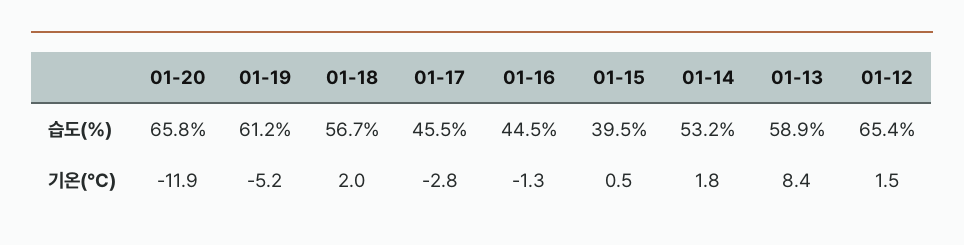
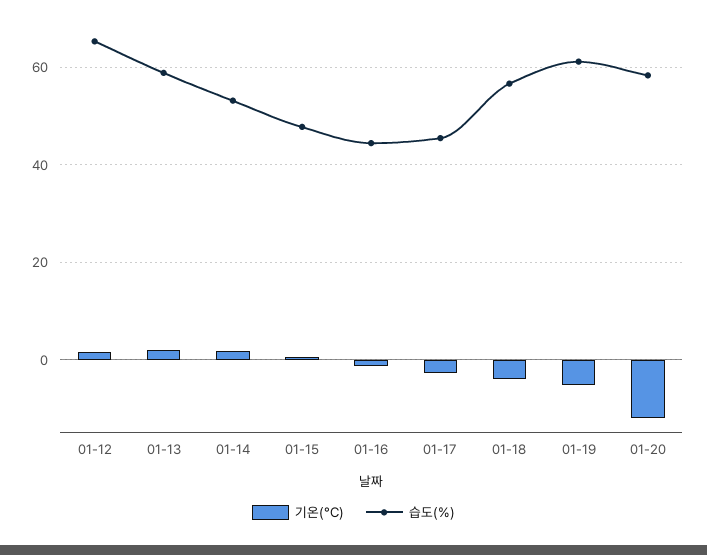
  {
    "습도(%)": {
-     "01-20": 65.8,
+     "01-20": 58,
      "01-19": 61.2,
      "01-18": 56.7,
      "01-17": 45.5,
      "01-16": 44.5,
-     "01-15": 39.5,
+     "01-15": 48,
      "01-14": 53.2,
      "01-13": 58.9,
      "01-12": 65.4
    },
    "기온(°C)": {
      "01-20": -11.9,
      "01-19": -5.2,
-     "01-18": 2,
+     "01-18": -4,
      "01-17": -2.8,
      "01-16": -1.3,
      "01-15": 0.5,
      "01-14": 1.8,
-     "01-13": 8.4,
+     "01-13": 2,
      "01-12": 1.5
    }
  }

